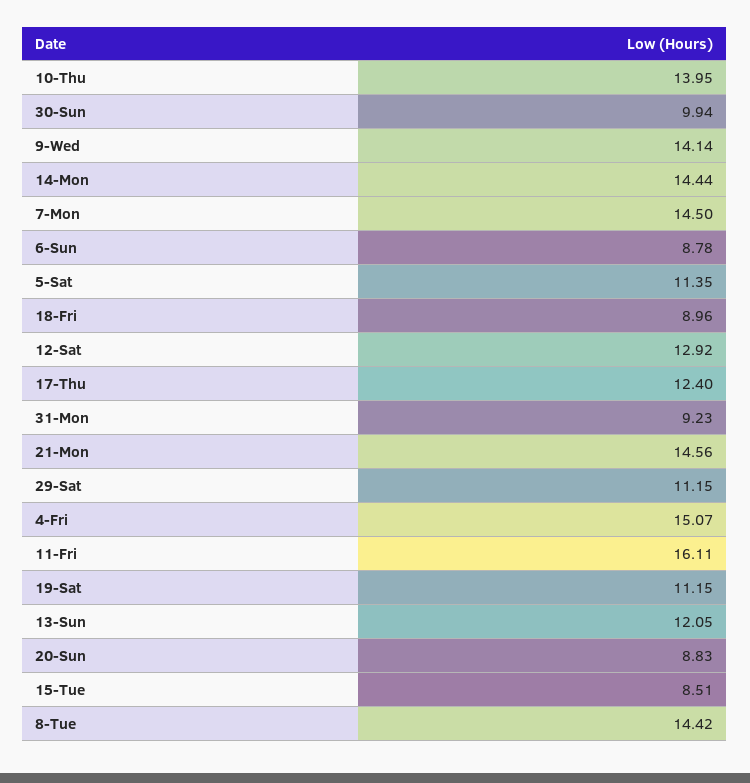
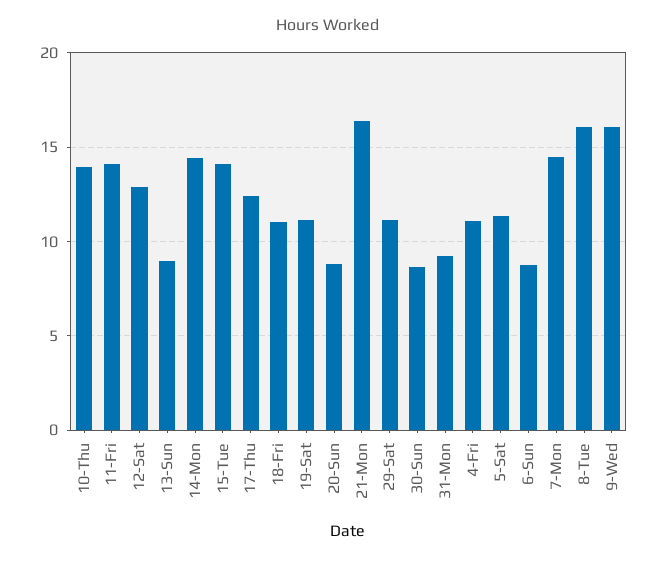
  {
    "10-Thu": 13.95,
-   "30-Sun": 9.94,
+   "30-Sun": 8.5,
-   "9-Wed": 14.14,
+   "9-Wed": 16,
    "14-Mon": 14.44,
    "7-Mon": 14.5,
    "6-Sun": 8.78,
    "5-Sat": 11.35,
-   "18-Fri": 8.96,
+   "18-Fri": 11,
    "12-Sat": 12.92,
    "17-Thu": 12.4,
    "31-Mon": 9.23,
-   "21-Mon": 14.56,
+   "21-Mon": 16.5,
    "29-Sat": 11.15,
-   "4-Fri": 15.07,
+   "4-Fri": 11,
-   "11-Fri": 16.11,
+   "11-Fri": 14,
    "19-Sat": 11.15,
-   "13-Sun": 12.05,
+   "13-Sun": 9,
    "20-Sun": 8.83,
-   "15-Tue": 8.51,
+   "15-Tue": 14,
-   "8-Tue": 14.42
+   "8-Tue": 16
  }

